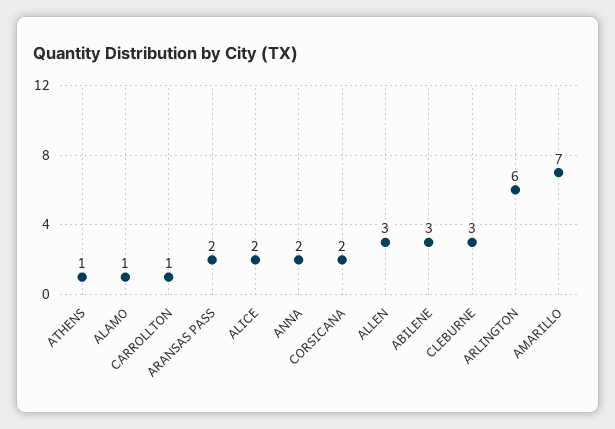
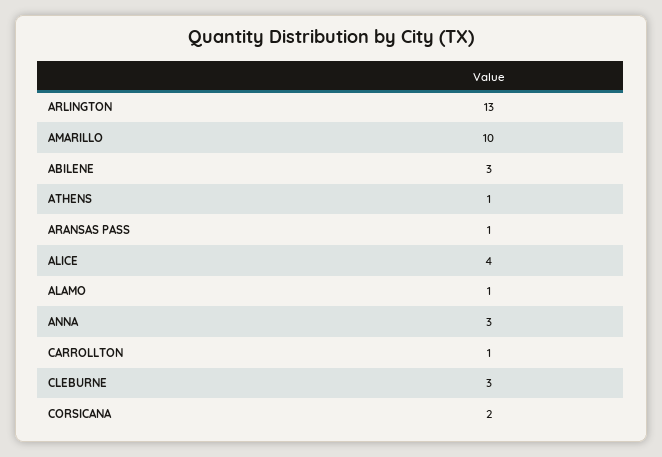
  {
    "ATHENS": 1,
    "ALAMO": 1,
    "CARROLLTON": 1,
-   "ARANSAS PASS": 2,
+   "ARANSAS PASS": 1,
-   "ALICE": 2,
+   "ALICE": 4,
-   "ANNA": 2,
+   "ANNA": 3,
    "CORSICANA": 2,
-   "ALLEN": 3,
    "ABILENE": 3,
    "CLEBURNE": 3,
-   "ARLINGTON": 6,
+   "ARLINGTON": 13,
-   "AMARILLO": 7
+   "AMARILLO": 10
  }

